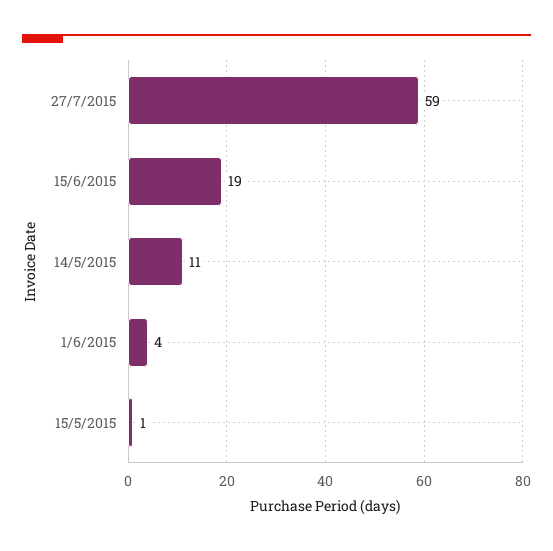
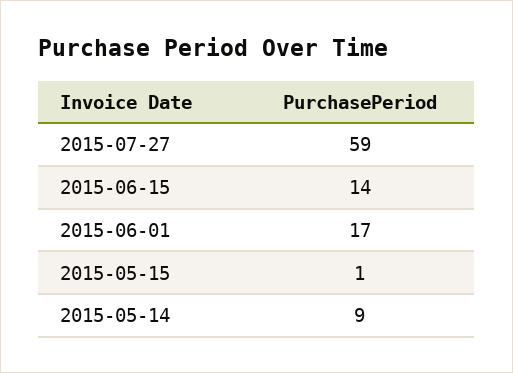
  {
    "27/7/2015": 59,
-   "15/6/2015": 19,
+   "15/6/2015": 14,
-   "14/5/2015": 11,
+   "14/5/2015": 9,
-   "1/6/2015": 4,
+   "1/6/2015": 17,
    "15/5/2015": 1
  }

